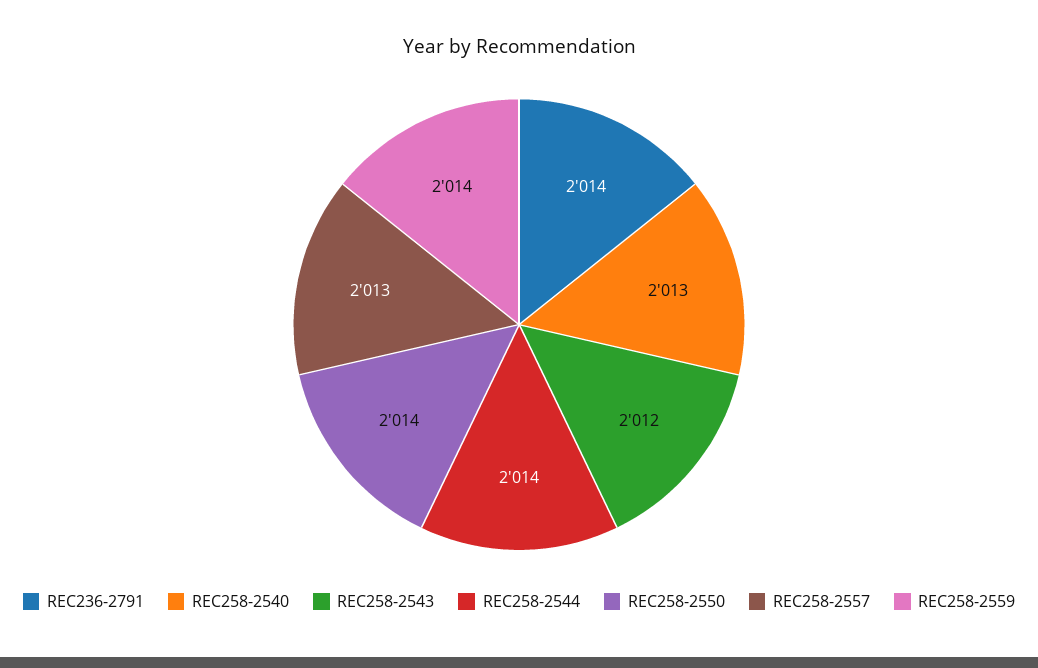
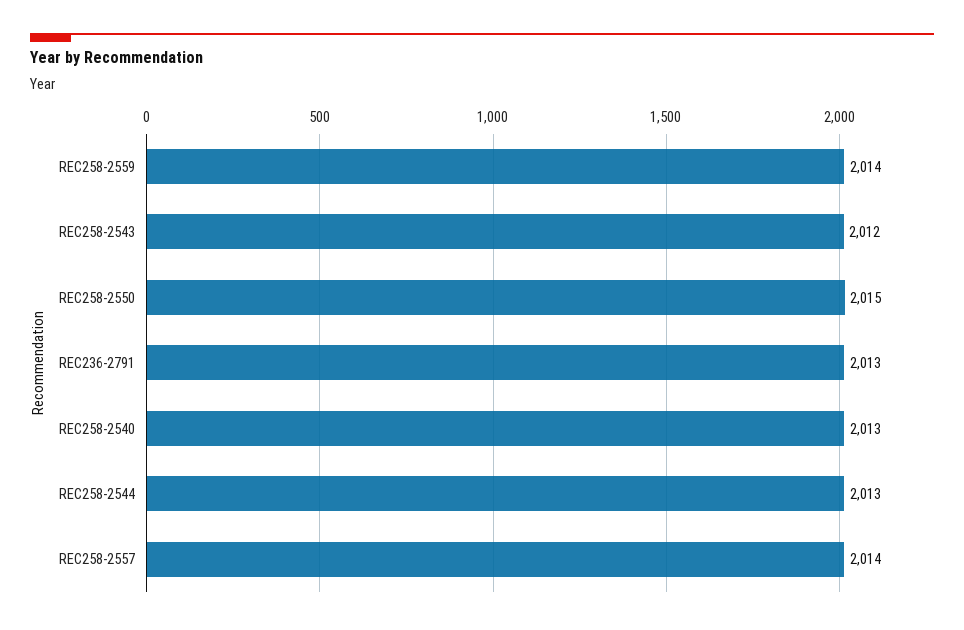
  {
-   "REC236-2791": 2014,
+   "REC236-2791": 2013,
    "REC258-2540": 2013,
    "REC258-2543": 2012,
-   "REC258-2544": 2014,
+   "REC258-2544": 2013,
-   "REC258-2550": 2014,
+   "REC258-2550": 2015,
-   "REC258-2557": 2013,
+   "REC258-2557": 2014,
    "REC258-2559": 2014
  }

